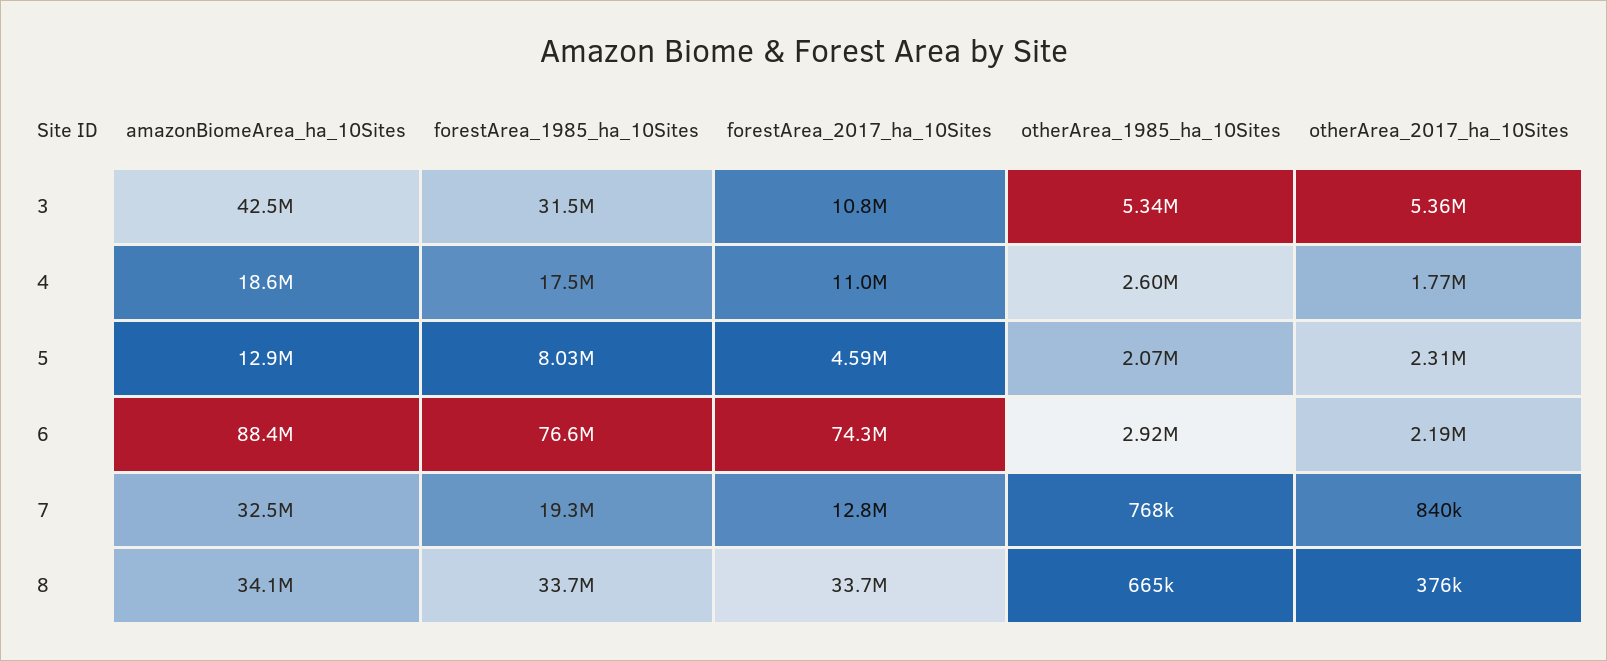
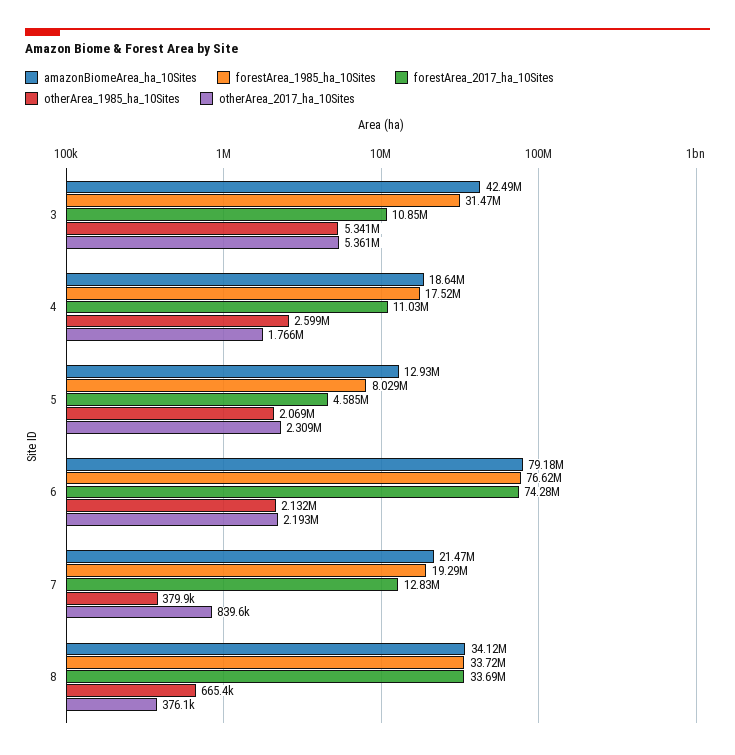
  {
    "amazonBiomeArea_ha_10Sites": {
      "3": 42490000,
      "4": 18640000,
      "5": 12930000,
-     "6": 88400000,
+     "6": 79180000,
-     "7": 32500000,
+     "7": 21470000,
      "8": 34120000
    },
    "forestArea_1985_ha_10Sites": {
      "3": 31470000,
      "4": 17520000,
      "5": 8029000,
      "6": 76620000,
      "7": 19290000,
      "8": 33720000
    },
    "forestArea_2017_ha_10Sites": {
      "3": 10850000,
      "4": 11030000,
      "5": 4585000,
      "6": 74280000,
      "7": 12830000,
      "8": 33690000
    },
    "otherArea_1985_ha_10Sites": {
      "3": 5341000,
      "4": 2599000,
      "5": 2069000,
-     "6": 2920000,
+     "6": 2132000,
-     "7": 768000,
+     "7": 379900,
      "8": 665400
    },
    "otherArea_2017_ha_10Sites": {
      "3": 5361000,
      "4": 1766000,
      "5": 2309000,
      "6": 2193000,
      "7": 839600,
      "8": 376100
    }
  }

